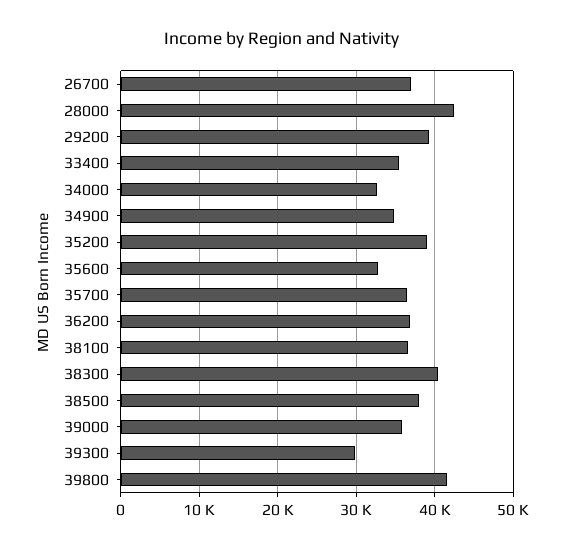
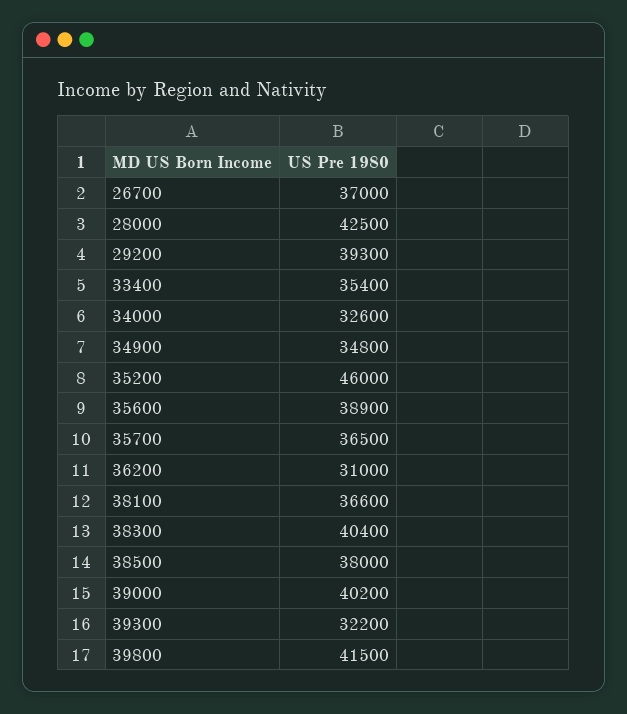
  {
    "26700": 37000,
    "28000": 42500,
    "29200": 39300,
    "33400": 35400,
    "34000": 32600,
    "34900": 34800,
-   "35200": 39000,
+   "35200": 46000,
-   "35600": 33000,
+   "35600": 38900,
    "35700": 36500,
-   "36200": 37000,
+   "36200": 31000,
    "38100": 36600,
    "38300": 40400,
    "38500": 38000,
-   "39000": 36000,
+   "39000": 40200,
-   "39300": 30000,
+   "39300": 32200,
    "39800": 41500
  }

